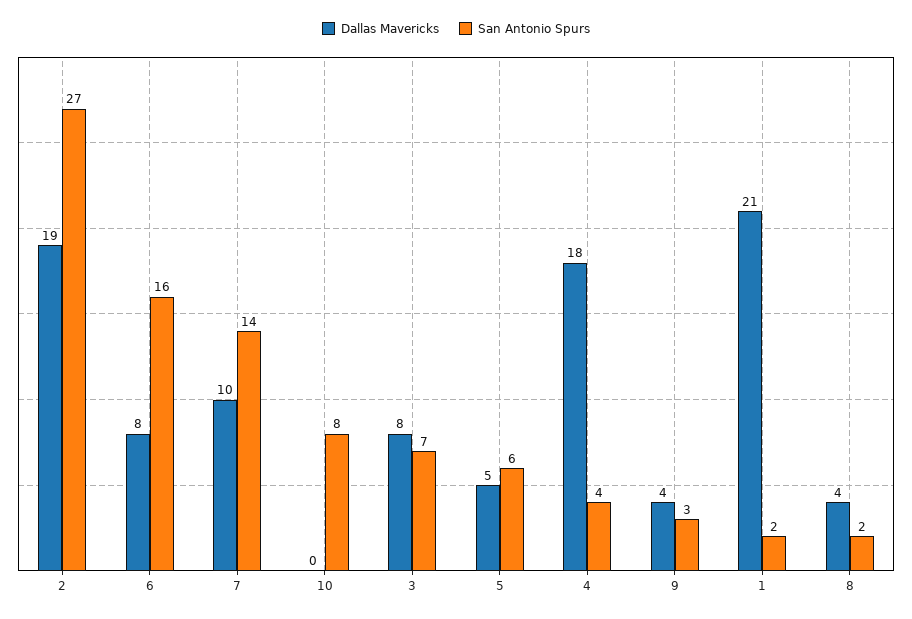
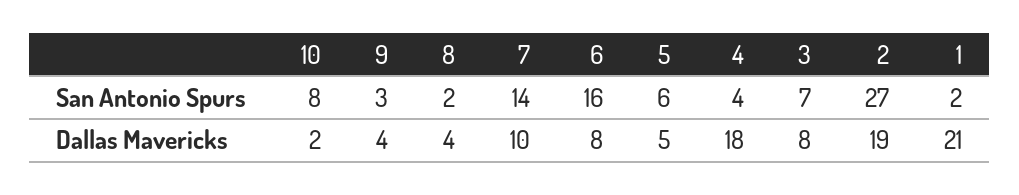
  {
    "Dallas Mavericks": {
      "2": 19,
      "6": 8,
      "7": 10,
-     "10": 0,
+     "10": 2,
      "3": 8,
      "5": 5,
      "4": 18,
      "9": 4,
      "1": 21,
      "8": 4
    },
    "San Antonio Spurs": {
      "2": 27,
      "6": 16,
      "7": 14,
      "10": 8,
      "3": 7,
      "5": 6,
      "4": 4,
      "9": 3,
      "1": 2,
      "8": 2
    }
  }

